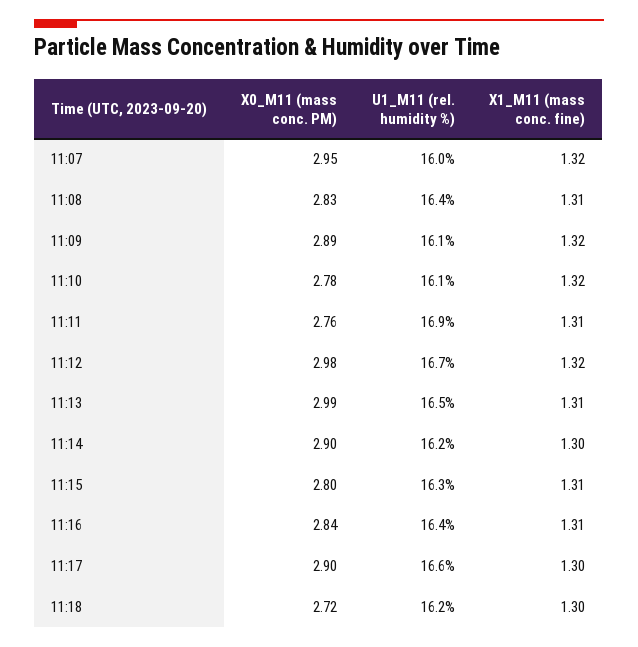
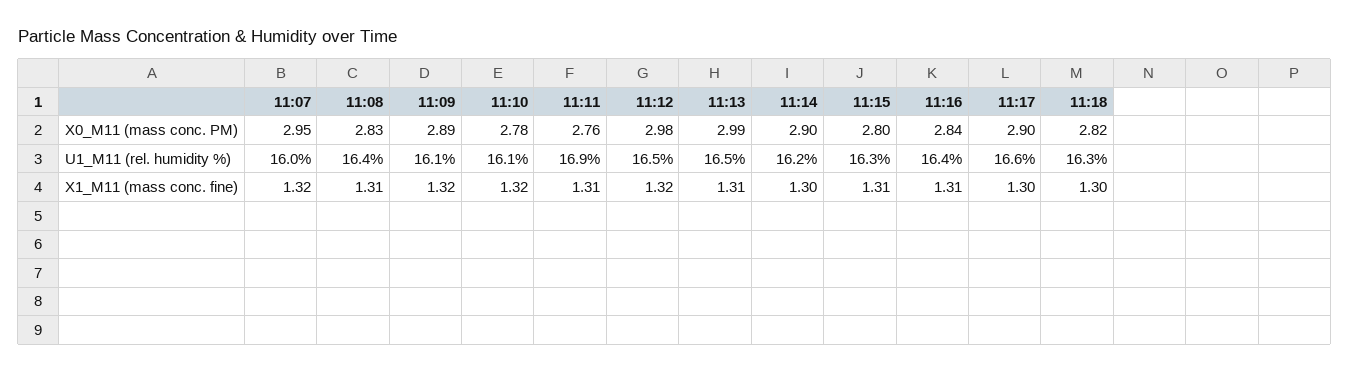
  {
    "X0_M11 (mass conc. PM)": {
      "11:07": 2.95,
      "11:08": 2.83,
      "11:09": 2.89,
      "11:10": 2.78,
      "11:11": 2.76,
      "11:12": 2.98,
      "11:13": 2.99,
      "11:14": 2.9,
      "11:15": 2.8,
      "11:16": 2.84,
      "11:17": 2.9,
-     "11:18": 2.72
+     "11:18": 2.82
    },
    "U1_M11 (rel. humidity %)": {
      "11:07": 16,
      "11:08": 16.4,
      "11:09": 16.1,
      "11:10": 16.1,
      "11:11": 16.9,
-     "11:12": 16.7,
+     "11:12": 16.5,
      "11:13": 16.5,
      "11:14": 16.2,
      "11:15": 16.3,
      "11:16": 16.4,
      "11:17": 16.6,
-     "11:18": 16.2
+     "11:18": 16.3
    },
    "X1_M11 (mass conc. fine)": {
      "11:07": 1.32,
      "11:08": 1.31,
      "11:09": 1.32,
      "11:10": 1.32,
      "11:11": 1.31,
      "11:12": 1.32,
      "11:13": 1.31,
      "11:14": 1.3,
      "11:15": 1.31,
      "11:16": 1.31,
      "11:17": 1.3,
      "11:18": 1.3
    }
  }

